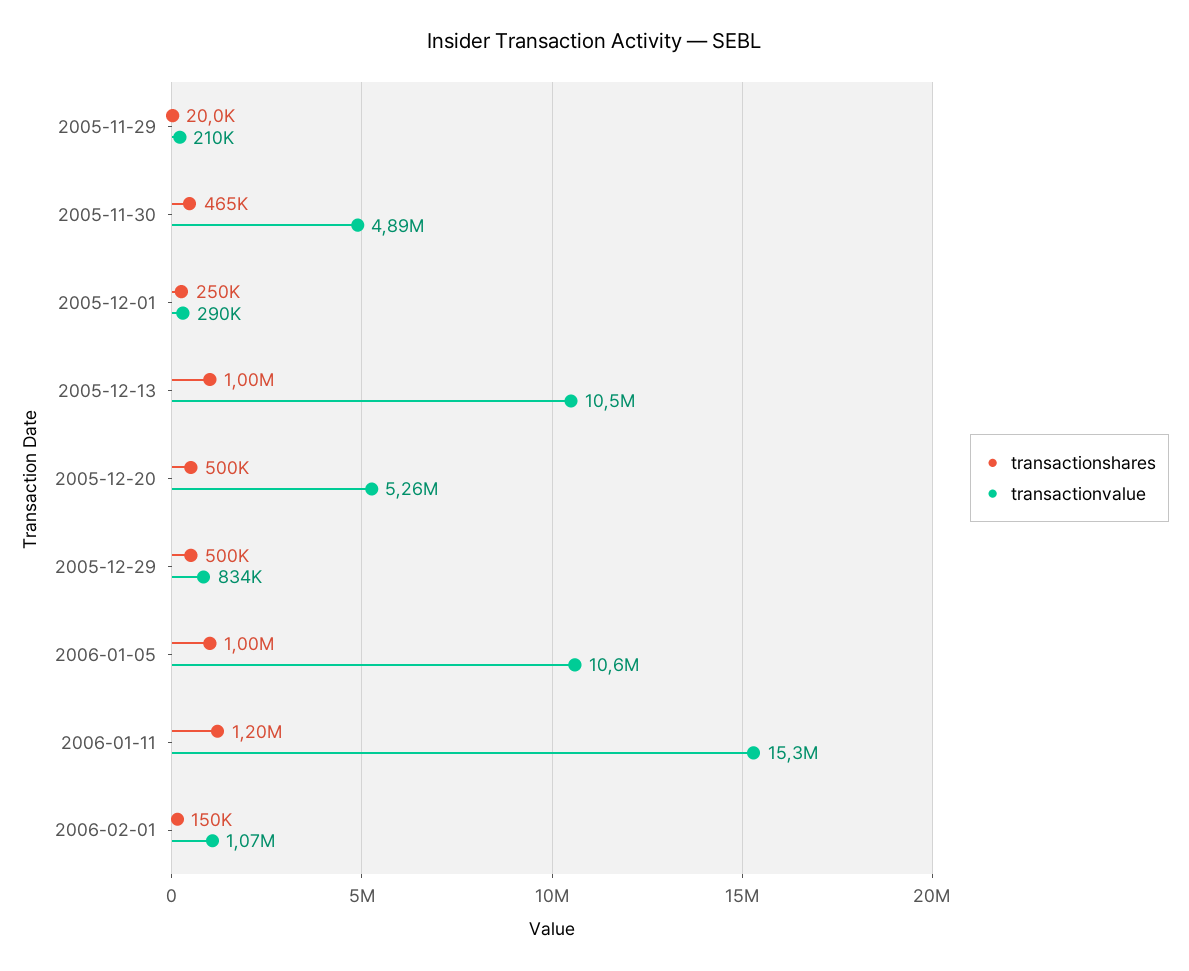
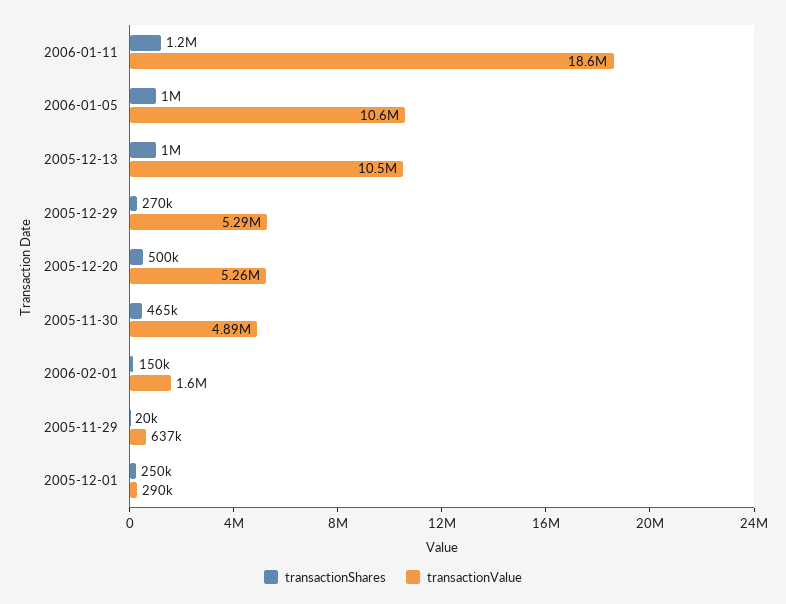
  {
    "transactionshares": {
      "2005-11-29": 20000,
      "2005-11-30": 465000,
      "2005-12-01": 250000,
      "2005-12-13": 1000000,
      "2005-12-20": 500000,
-     "2005-12-29": 500000,
+     "2005-12-29": 270000,
      "2006-01-05": 1000000,
      "2006-01-11": 1200000,
      "2006-02-01": 150000
    },
    "transactionvalue": {
-     "2005-11-29": 210000,
+     "2005-11-29": 637000,
      "2005-11-30": 4890000,
      "2005-12-01": 290000,
      "2005-12-13": 10500000,
      "2005-12-20": 5260000,
-     "2005-12-29": 834000,
+     "2005-12-29": 5290000,
      "2006-01-05": 10600000,
-     "2006-01-11": 15300000,
+     "2006-01-11": 18600000,
-     "2006-02-01": 1070000
+     "2006-02-01": 1600000
    }
  }

